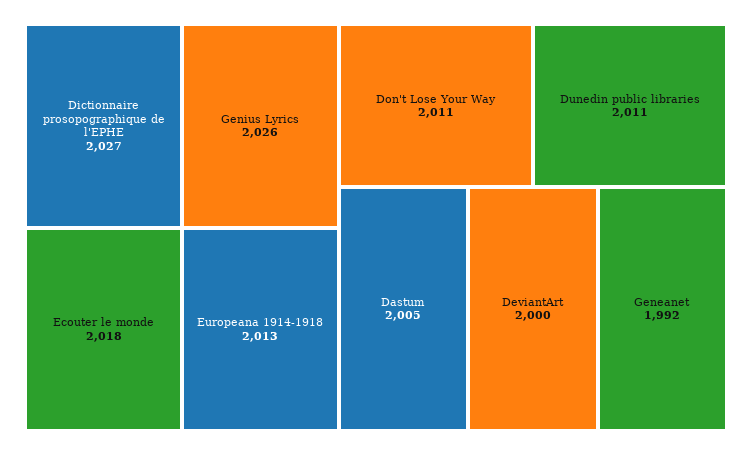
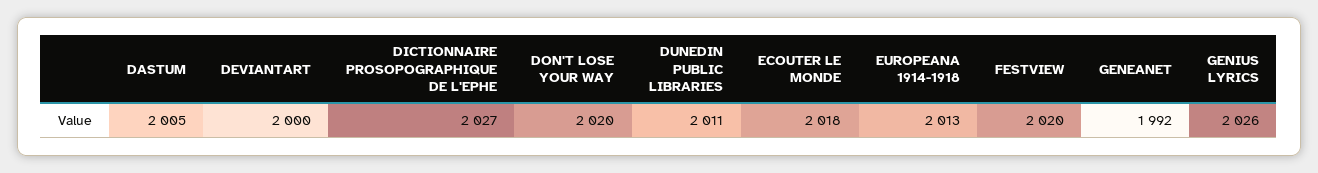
  {
    "Dictionnaire prosopographique de l'EPHE": 2027,
    "Genius Lyrics": 2026,
    "Ecouter le monde": 2018,
    "Europeana 1914-1918": 2013,
-   "Don't Lose Your Way": 2011,
+   "Don't Lose Your Way": 2020,
    "Dunedin public libraries": 2011,
    "Dastum": 2005,
    "DeviantArt": 2000,
-   "Geneanet": 1992
+   "Geneanet": 1992,
+   "FESTVIEW": 2020
  }

